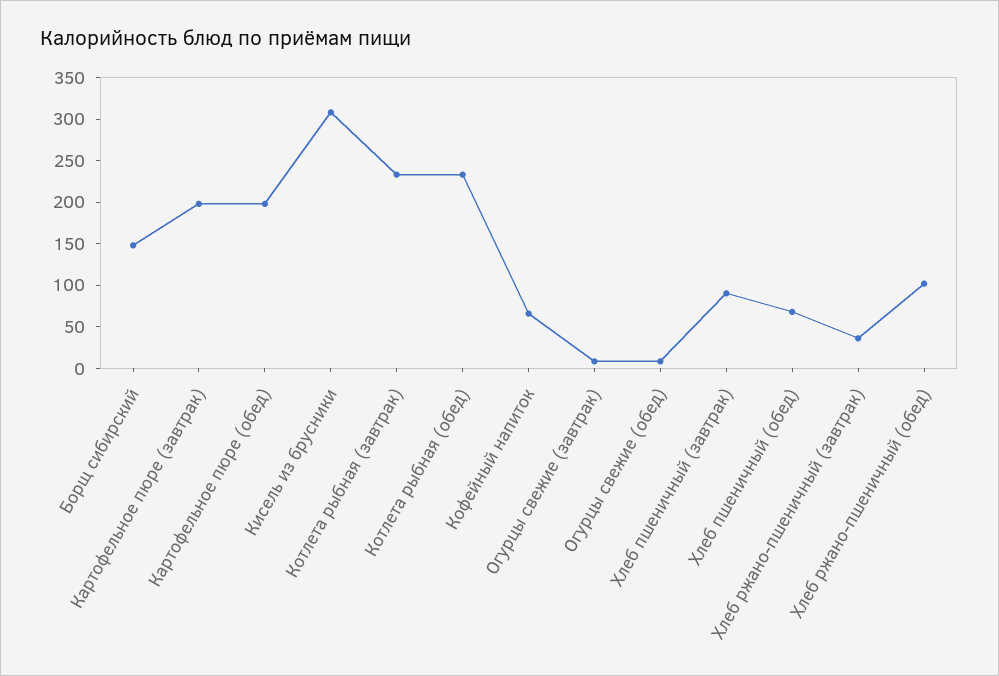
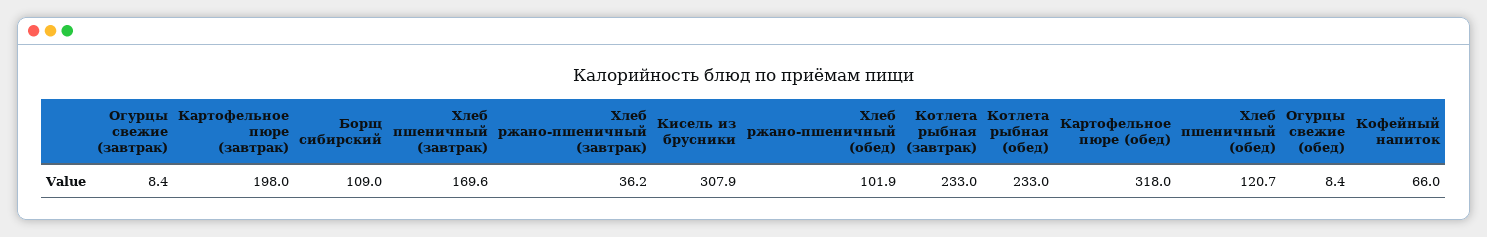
  {
-   "Борщ сибирский": 150,
+   "Борщ сибирский": 109,
    "Картофельное пюре (завтрак)": 198,
-   "Картофельное пюре (обед)": 200,
+   "Картофельное пюре (обед)": 318,
    "Кисель из брусники": 307.9,
    "Котлета рыбная (завтрак)": 233,
    "Котлета рыбная (обед)": 233,
    "Кофейный напиток": 66,
    "Огурцы свежие (завтрак)": 8.4,
    "Огурцы свежие (обед)": 8.4,
-   "Хлеб пшеничный (завтрак)": 90,
+   "Хлеб пшеничный (завтрак)": 169.6,
-   "Хлеб пшеничный (обед)": 70,
+   "Хлеб пшеничный (обед)": 120.7,
    "Хлеб ржано-пшеничный (завтрак)": 36.2,
    "Хлеб ржано-пшеничный (обед)": 101.9
  }

